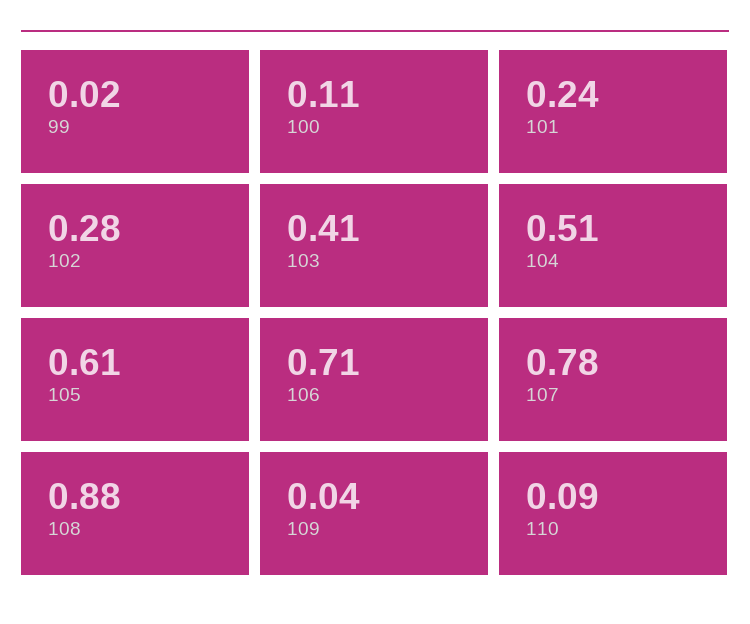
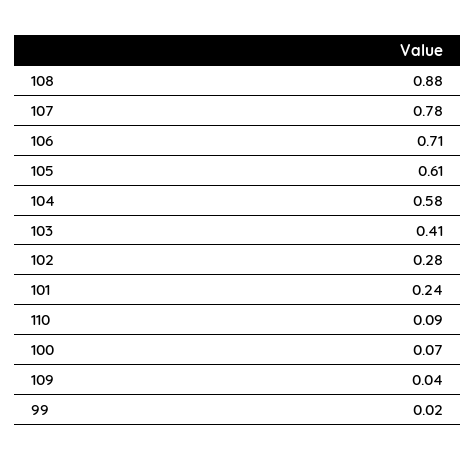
  {
    "99": 0.02,
-   "100": 0.11,
+   "100": 0.07,
    "101": 0.24,
    "102": 0.28,
    "103": 0.41,
-   "104": 0.51,
+   "104": 0.58,
    "105": 0.61,
    "106": 0.71,
    "107": 0.78,
    "108": 0.88,
    "109": 0.04,
    "110": 0.09
  }

